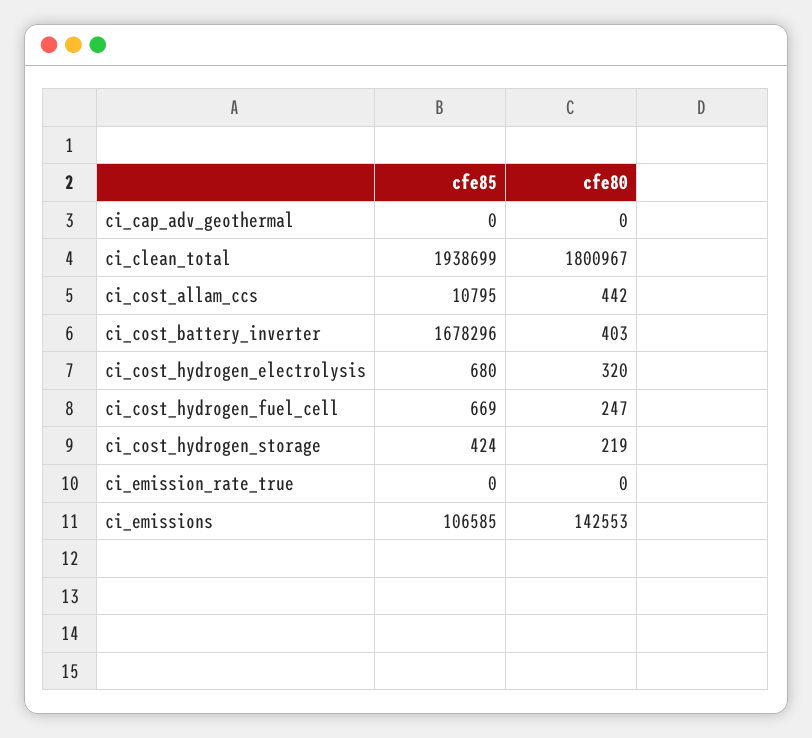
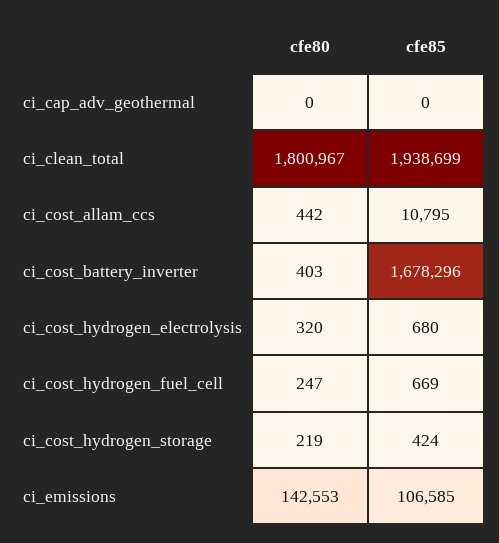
  {
    "cfe85": {
      "ci_cap_adv_geothermal": 0,
      "ci_clean_total": 1938699,
      "ci_cost_allam_ccs": 10795,
      "ci_cost_battery_inverter": 1678296,
      "ci_cost_hydrogen_electrolysis": 680,
      "ci_cost_hydrogen_fuel_cell": 669,
      "ci_cost_hydrogen_storage": 424,
-     "ci_emission_rate_true": 0,
      "ci_emissions": 106585
    },
    "cfe80": {
      "ci_cap_adv_geothermal": 0,
      "ci_clean_total": 1800967,
      "ci_cost_allam_ccs": 442,
      "ci_cost_battery_inverter": 403,
      "ci_cost_hydrogen_electrolysis": 320,
      "ci_cost_hydrogen_fuel_cell": 247,
      "ci_cost_hydrogen_storage": 219,
-     "ci_emission_rate_true": 0,
      "ci_emissions": 142553
    }
  }

